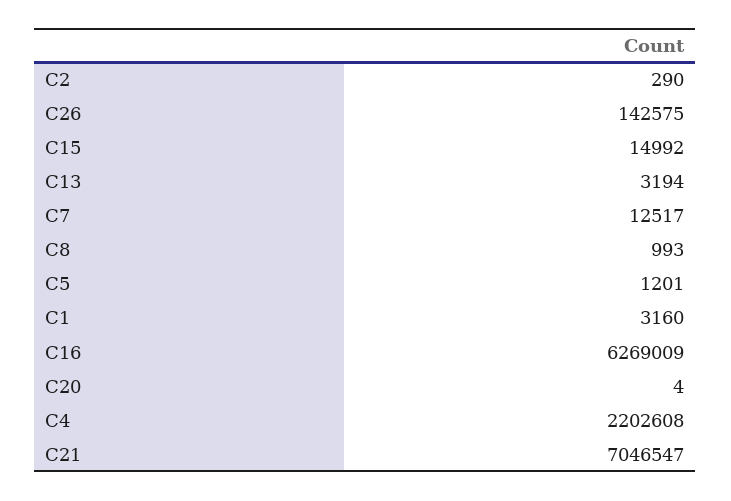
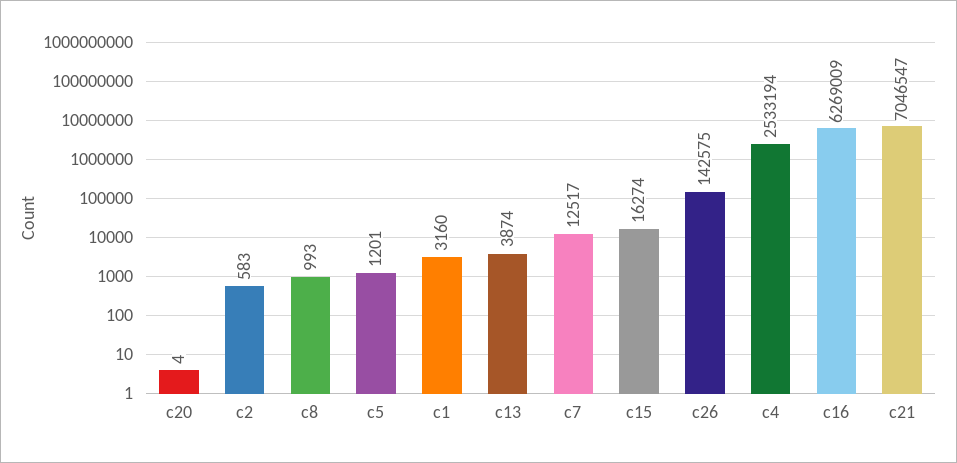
  {
-   "C2": 290,
+   "C2": 583,
    "C26": 142575,
-   "C15": 14992,
+   "C15": 16274,
-   "C13": 3194,
+   "C13": 3874,
    "C7": 12517,
    "C8": 993,
    "C5": 1201,
    "C1": 3160,
    "C16": 6269009,
    "C20": 4,
-   "C4": 2202608,
+   "C4": 2533194,
    "C21": 7046547
  }

